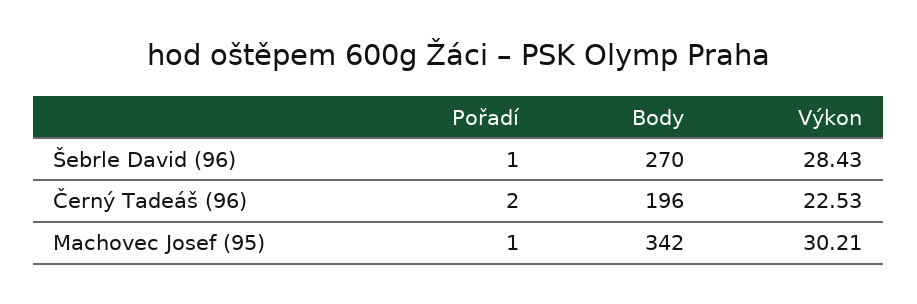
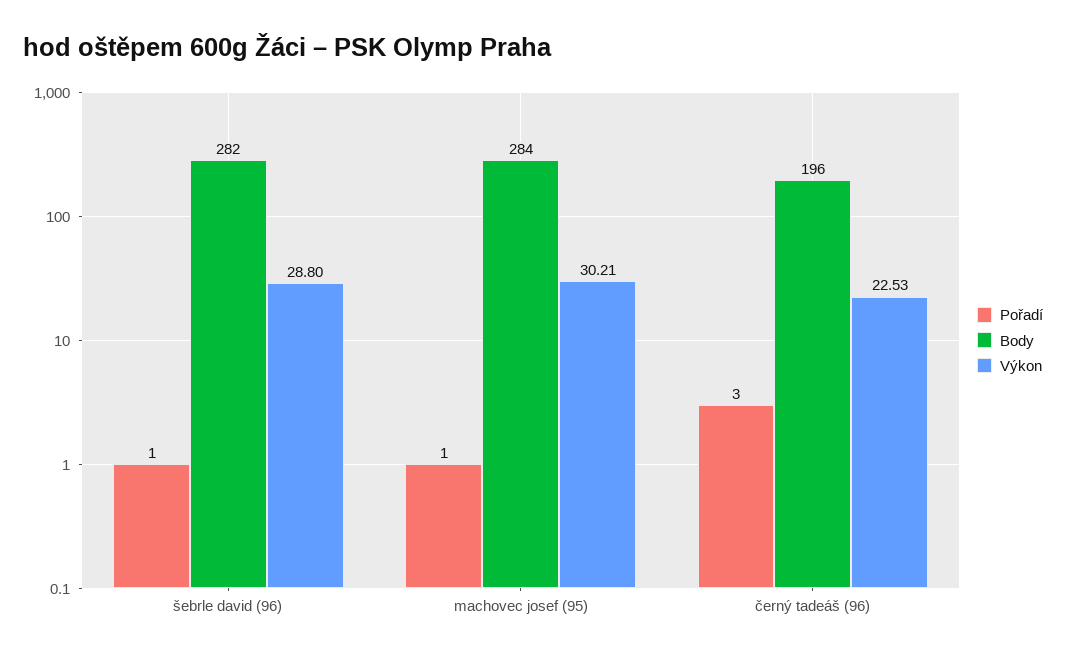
  {
    "Pořadí": {
      "Šebrle David (96)": 1,
-     "Černý Tadeáš (96)": 2,
+     "Černý Tadeáš (96)": 3,
      "Machovec Josef (95)": 1
    },
    "Body": {
-     "Šebrle David (96)": 270,
+     "Šebrle David (96)": 282,
      "Černý Tadeáš (96)": 196,
-     "Machovec Josef (95)": 342
+     "Machovec Josef (95)": 284
    },
    "Výkon": {
-     "Šebrle David (96)": 28.43,
+     "Šebrle David (96)": 28.8,
      "Černý Tadeáš (96)": 22.53,
      "Machovec Josef (95)": 30.21
    }
  }

